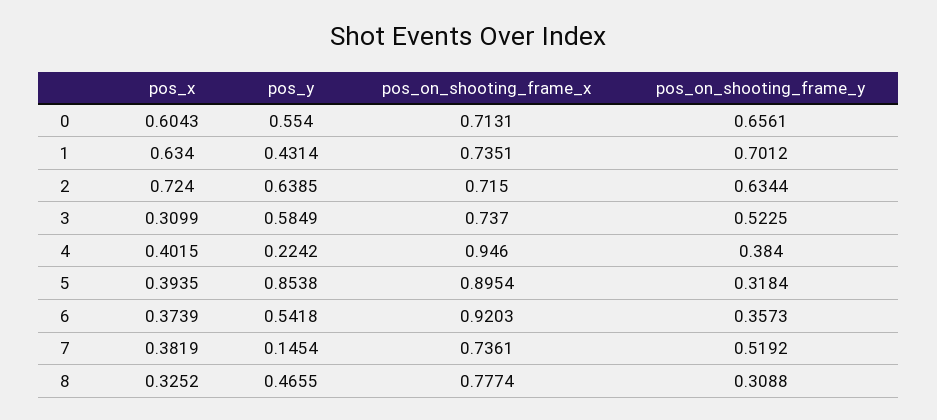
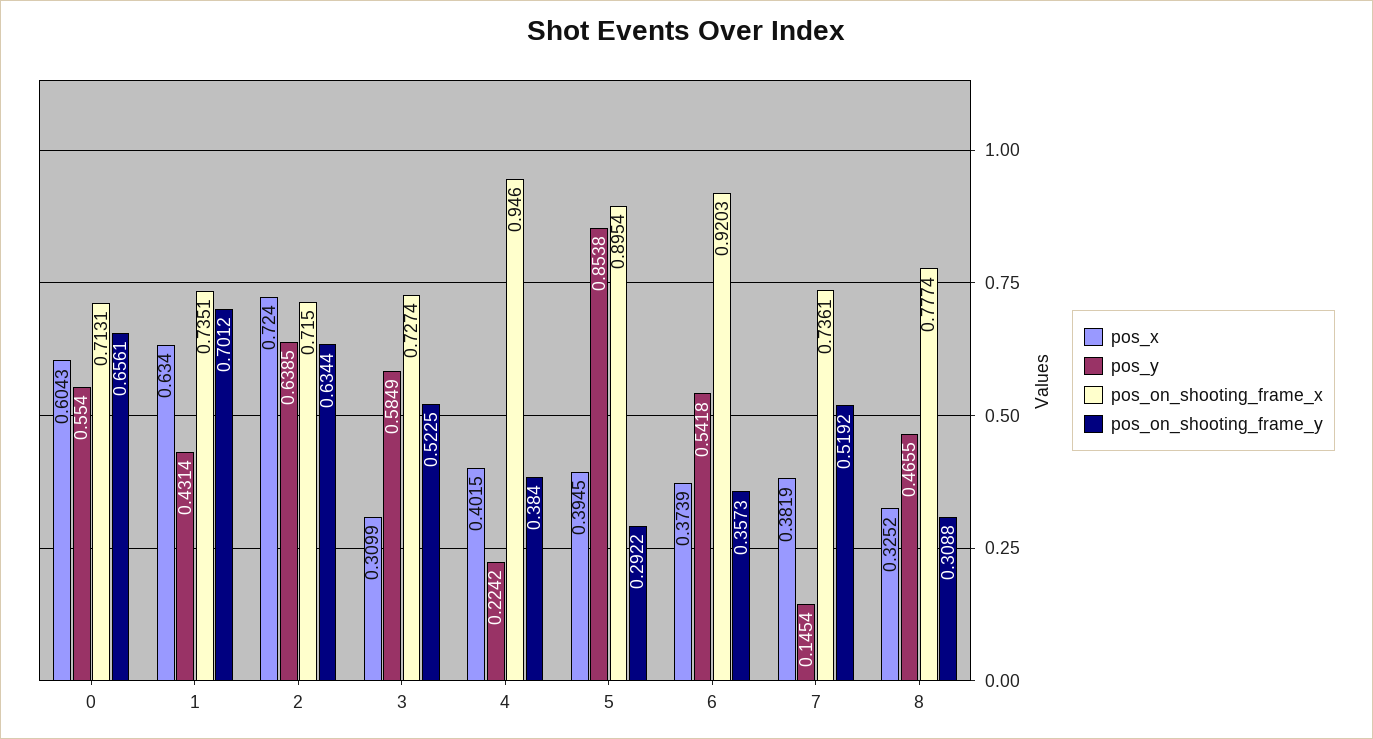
  {
    "pos_x": {
      "0": 0.6043,
      "1": 0.634,
      "2": 0.724,
      "3": 0.3099,
      "4": 0.4015,
-     "5": 0.3935,
+     "5": 0.3945,
      "6": 0.3739,
      "7": 0.3819,
      "8": 0.3252
    },
    "pos_y": {
      "0": 0.554,
      "1": 0.4314,
      "2": 0.6385,
      "3": 0.5849,
      "4": 0.2242,
      "5": 0.8538,
      "6": 0.5418,
      "7": 0.1454,
      "8": 0.4655
    },
    "pos_on_shooting_frame_x": {
      "0": 0.7131,
      "1": 0.7351,
      "2": 0.715,
-     "3": 0.737,
+     "3": 0.7274,
      "4": 0.946,
      "5": 0.8954,
      "6": 0.9203,
      "7": 0.7361,
      "8": 0.7774
    },
    "pos_on_shooting_frame_y": {
      "0": 0.6561,
      "1": 0.7012,
      "2": 0.6344,
      "3": 0.5225,
      "4": 0.384,
-     "5": 0.3184,
+     "5": 0.2922,
      "6": 0.3573,
      "7": 0.5192,
      "8": 0.3088
    }
  }

